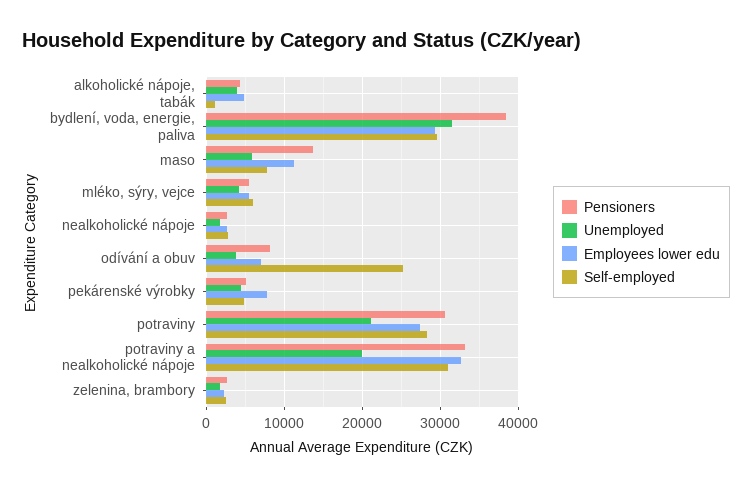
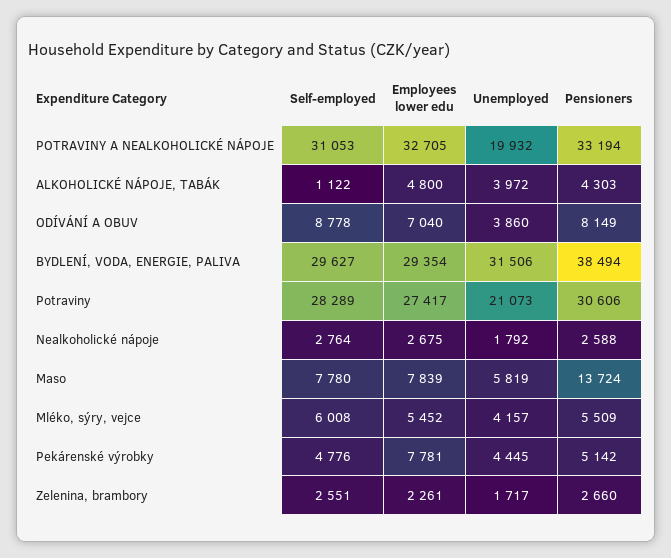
  {
    "Pensioners": {
      "alkoholické nápoje, tabák": 4303,
      "bydlení, voda, energie, paliva": 38494,
      "maso": 13724,
      "mléko, sýry, vejce": 5509,
      "nealkoholické nápoje": 2588,
      "odívání a obuv": 8149,
      "pekárenské výrobky": 5142,
      "potraviny": 30606,
      "potraviny a nealkoholické nápoje": 33194,
      "zelenina, brambory": 2660
    },
    "Unemployed": {
      "alkoholické nápoje, tabák": 3972,
      "bydlení, voda, energie, paliva": 31506,
      "maso": 5819,
      "mléko, sýry, vejce": 4157,
      "nealkoholické nápoje": 1792,
      "odívání a obuv": 3860,
      "pekárenské výrobky": 4445,
      "potraviny": 21073,
      "potraviny a nealkoholické nápoje": 19932,
      "zelenina, brambory": 1717
    },
    "Employees lower edu": {
      "alkoholické nápoje, tabák": 4800,
      "bydlení, voda, energie, paliva": 29354,
-     "maso": 11000,
+     "maso": 7839,
      "mléko, sýry, vejce": 5452,
      "nealkoholické nápoje": 2675,
      "odívání a obuv": 7040,
      "pekárenské výrobky": 7781,
      "potraviny": 27417,
      "potraviny a nealkoholické nápoje": 32705,
      "zelenina, brambory": 2261
    },
    "Self-employed": {
      "alkoholické nápoje, tabák": 1122,
      "bydlení, voda, energie, paliva": 29627,
      "maso": 7780,
      "mléko, sýry, vejce": 6008,
      "nealkoholické nápoje": 2764,
-     "odívání a obuv": 25000,
+     "odívání a obuv": 8778,
      "pekárenské výrobky": 4776,
      "potraviny": 28289,
      "potraviny a nealkoholické nápoje": 31053,
      "zelenina, brambory": 2551
    }
  }

